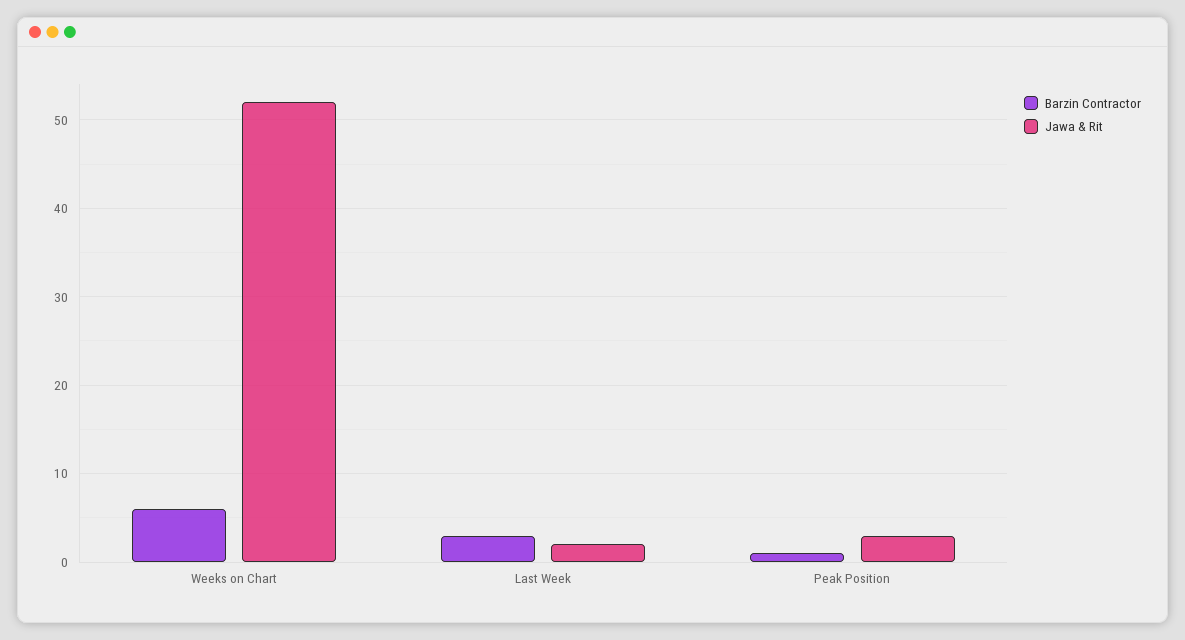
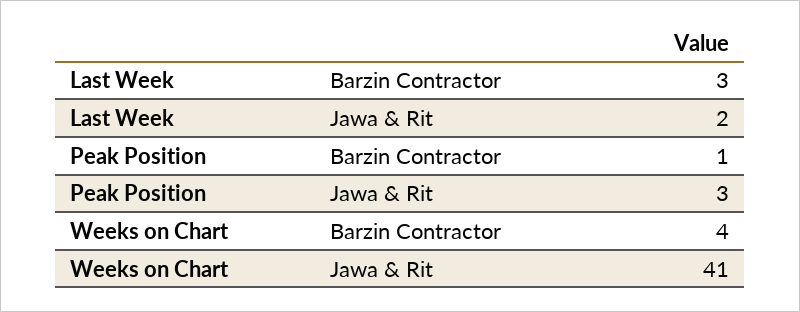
  {
    "Barzin Contractor": {
-     "Weeks on Chart": 6,
+     "Weeks on Chart": 4,
      "Last Week": 3,
      "Peak Position": 1
    },
    "Jawa & Rit": {
-     "Weeks on Chart": 52,
+     "Weeks on Chart": 41,
      "Last Week": 2,
      "Peak Position": 3
    }
  }

